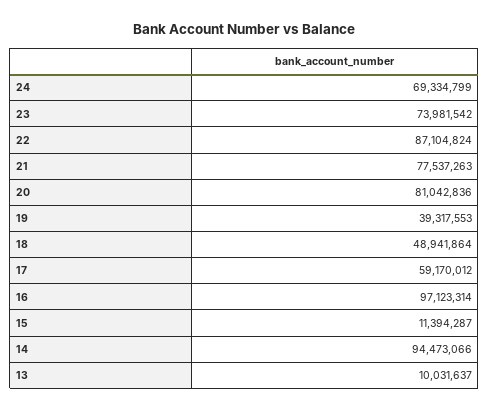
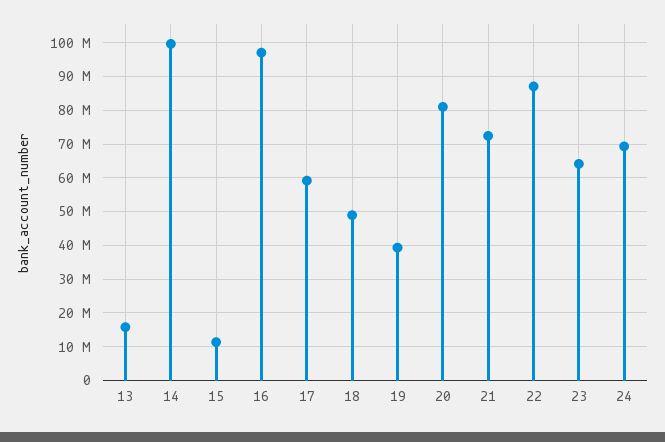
  {
    "24": 69334799,
-   "23": 73981542,
+   "23": 64000000,
    "22": 87104824,
-   "21": 77537263,
+   "21": 72000000,
    "20": 81042836,
    "19": 39317553,
    "18": 48941864,
    "17": 59170012,
    "16": 97123314,
    "15": 11394287,
-   "14": 94473066,
+   "14": 100000000,
-   "13": 10031637
+   "13": 16000000
  }

